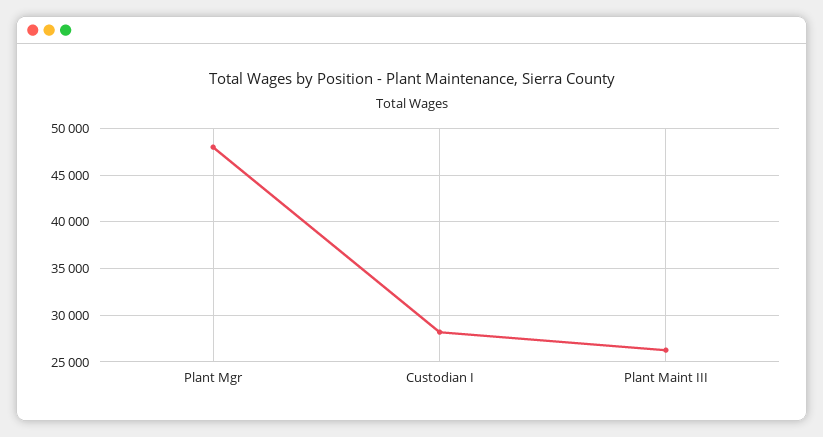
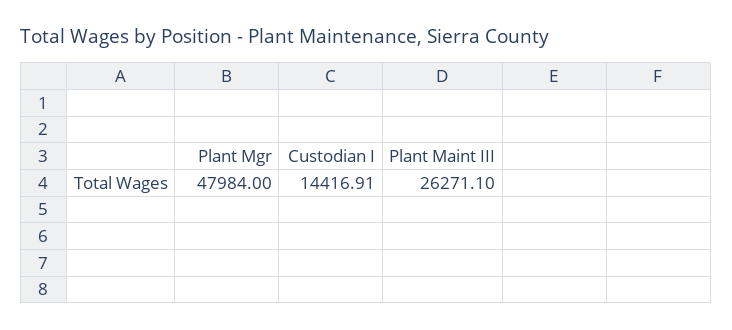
  {
    "Plant Mgr": 47984,
-   "Custodian I": 28000,
+   "Custodian I": 14416.91,
    "Plant Maint III": 26271.1
  }

